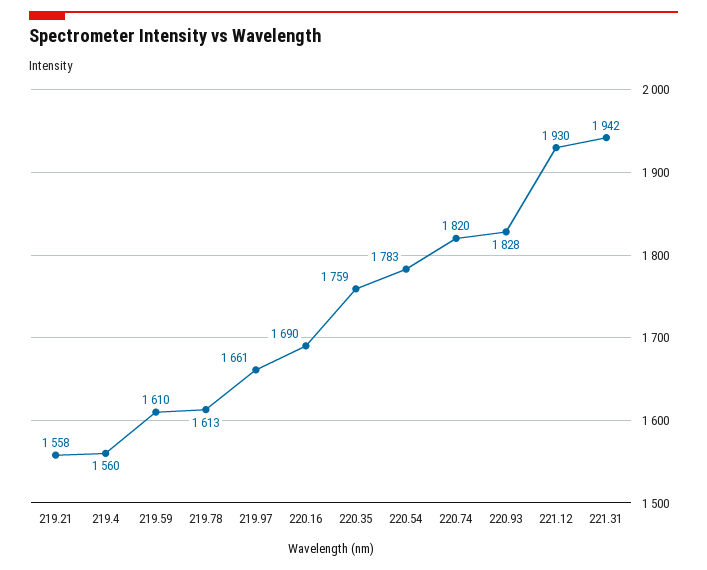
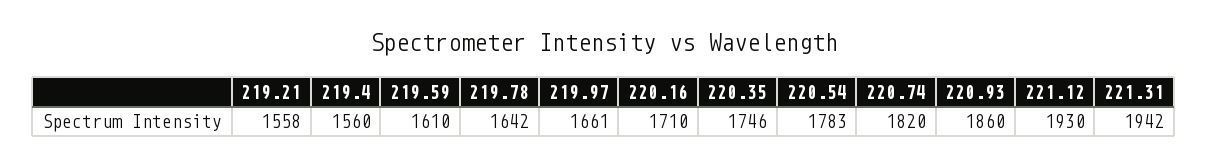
  {
    "219.21": 1558,
    "219.4": 1560,
    "219.59": 1610,
-   "219.78": 1613,
+   "219.78": 1642,
    "219.97": 1661,
-   "220.16": 1690,
+   "220.16": 1710,
-   "220.35": 1759,
+   "220.35": 1746,
    "220.54": 1783,
    "220.74": 1820,
-   "220.93": 1828,
+   "220.93": 1860,
    "221.12": 1930,
    "221.31": 1942
  }

